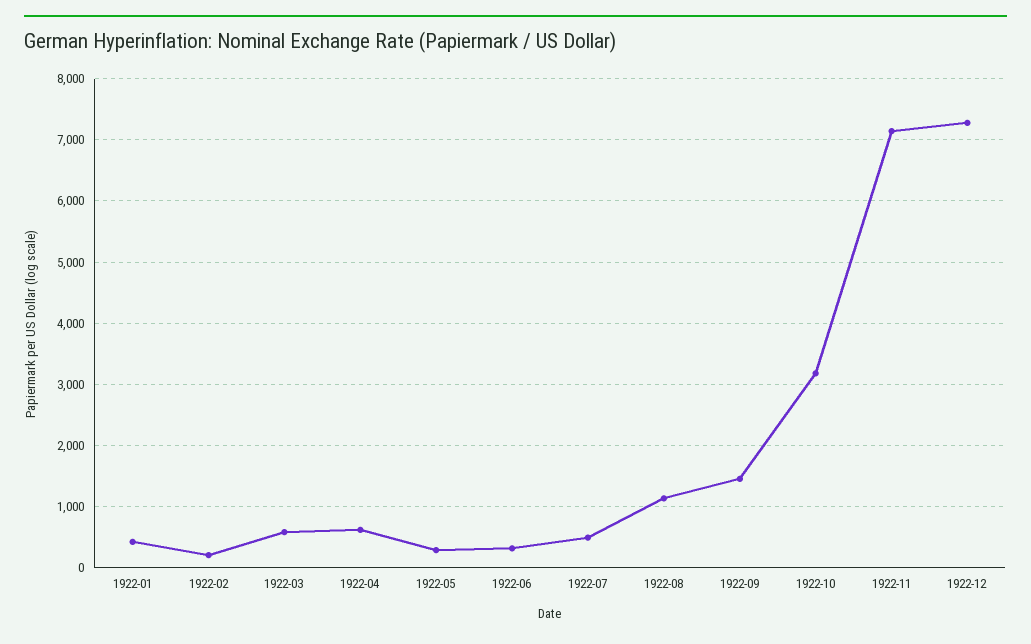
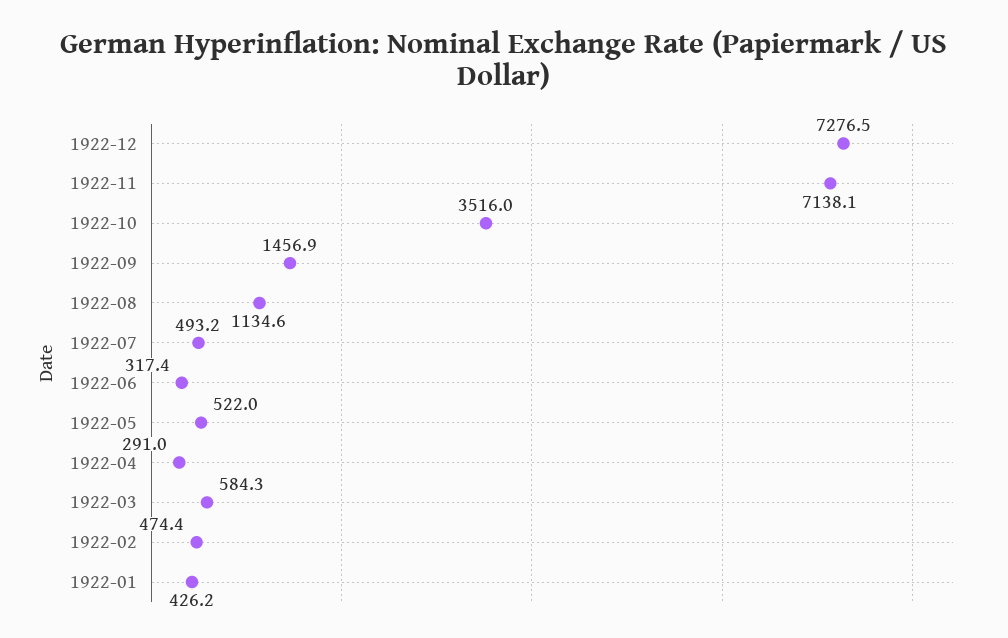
  {
    "1922-01": 426.2,
-   "1922-02": 200,
+   "1922-02": 474.4,
    "1922-03": 584.3,
-   "1922-04": 600,
+   "1922-04": 291,
-   "1922-05": 300,
+   "1922-05": 522,
    "1922-06": 317.4,
    "1922-07": 493.2,
    "1922-08": 1134.6,
    "1922-09": 1456.9,
-   "1922-10": 3200,
+   "1922-10": 3516,
    "1922-11": 7138.1,
    "1922-12": 7276.5
  }

